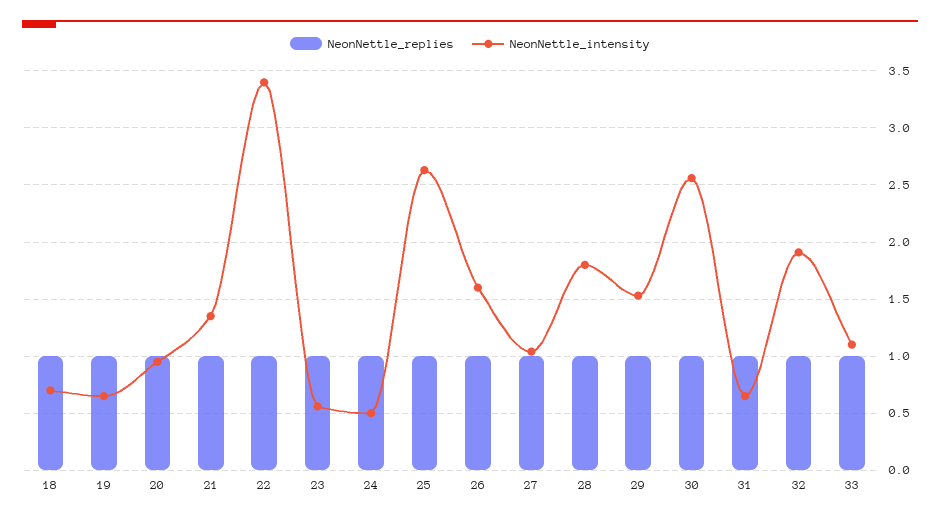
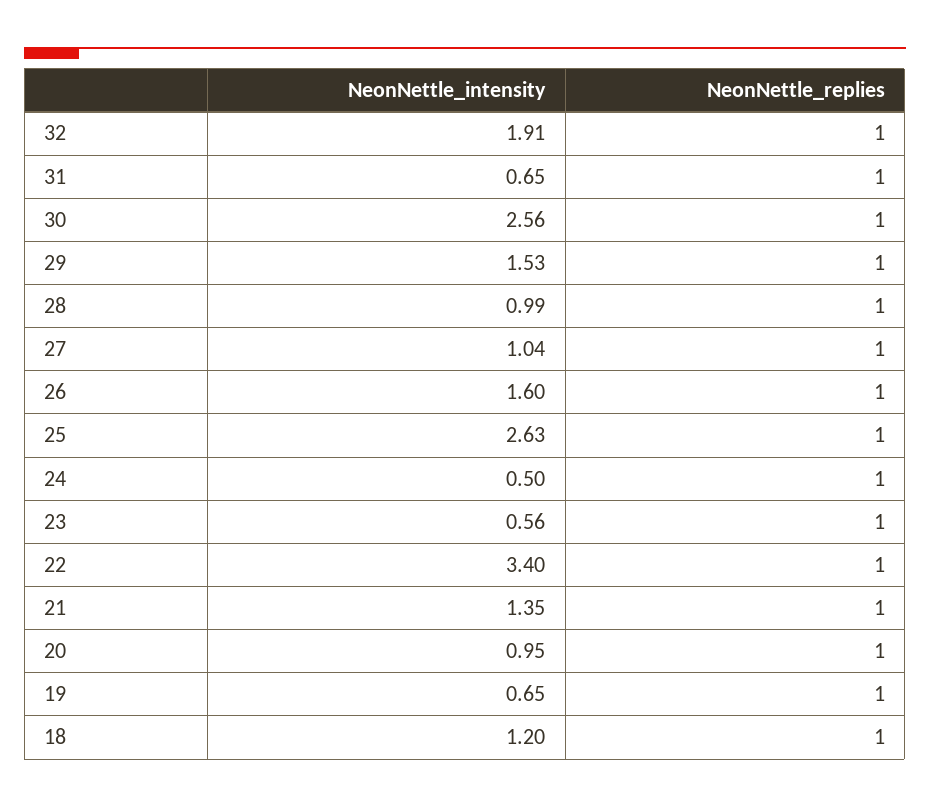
  {
    "NeonNettle_replies": {
      "18": 1,
      "19": 1,
      "20": 1,
      "21": 1,
      "22": 1,
      "23": 1,
      "24": 1,
      "25": 1,
      "26": 1,
      "27": 1,
      "28": 1,
      "29": 1,
      "30": 1,
      "31": 1,
-     "32": 1,
+     "32": 1
-     "33": 1
    },
    "NeonNettle_intensity": {
-     "18": 0.7,
+     "18": 1.2,
      "19": 0.65,
      "20": 0.95,
      "21": 1.35,
      "22": 3.4,
      "23": 0.56,
      "24": 0.5,
      "25": 2.63,
      "26": 1.6,
      "27": 1.04,
-     "28": 1.8,
+     "28": 0.99,
      "29": 1.53,
      "30": 2.56,
      "31": 0.65,
-     "32": 1.91,
+     "32": 1.91
-     "33": 1.1
    }
  }

